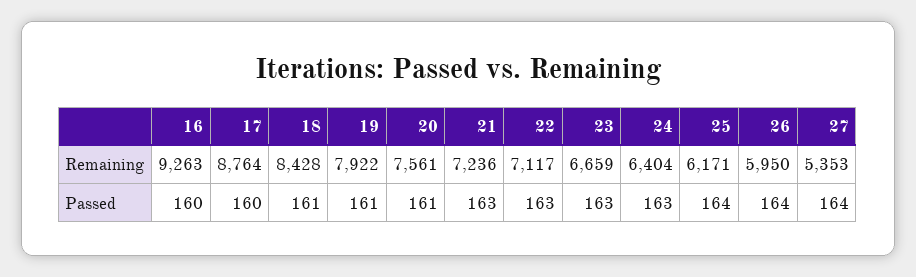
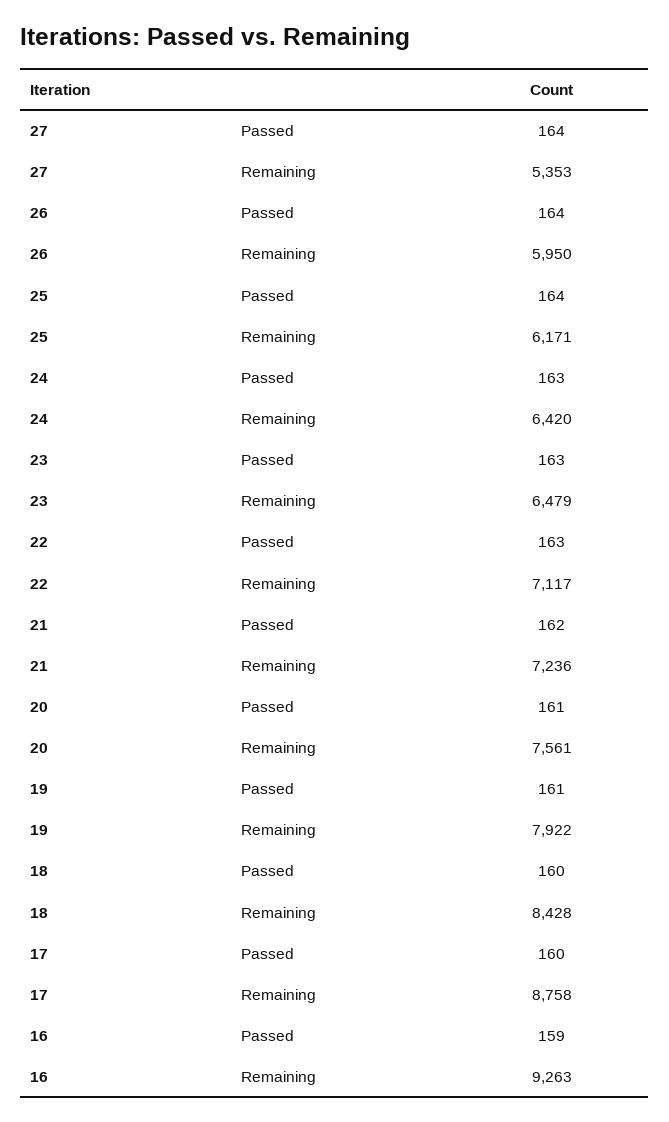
  {
    "16": {
      "Remaining": 9263,
-     "Passed": 160
+     "Passed": 159
    },
    "17": {
-     "Remaining": 8764,
+     "Remaining": 8758,
      "Passed": 160
    },
    "18": {
      "Remaining": 8428,
-     "Passed": 161
+     "Passed": 160
    },
    "19": {
      "Remaining": 7922,
      "Passed": 161
    },
    "20": {
      "Remaining": 7561,
      "Passed": 161
    },
    "21": {
      "Remaining": 7236,
-     "Passed": 163
+     "Passed": 162
    },
    "22": {
      "Remaining": 7117,
      "Passed": 163
    },
    "23": {
-     "Remaining": 6659,
+     "Remaining": 6479,
      "Passed": 163
    },
    "24": {
-     "Remaining": 6404,
+     "Remaining": 6420,
      "Passed": 163
    },
    "25": {
      "Remaining": 6171,
      "Passed": 164
    },
    "26": {
      "Remaining": 5950,
      "Passed": 164
    },
    "27": {
      "Remaining": 5353,
      "Passed": 164
    }
  }

